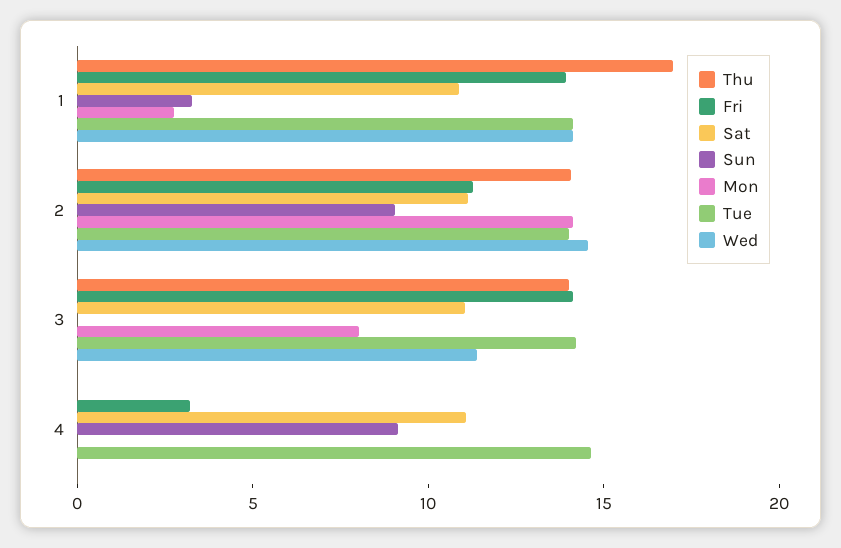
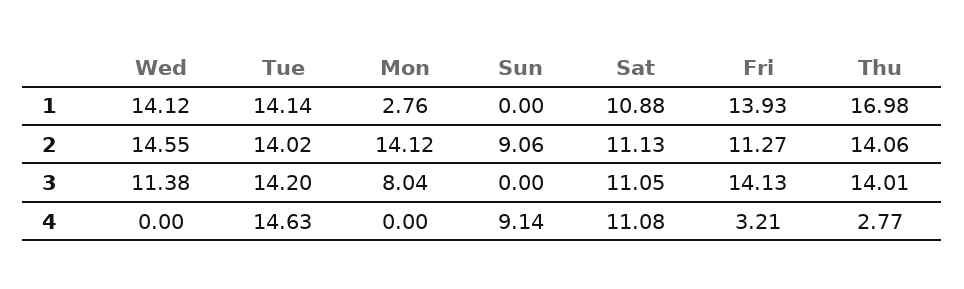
  {
    "Thu": {
      "1": 16.98,
      "2": 14.06,
      "3": 14.01,
-     "4": 0
+     "4": 2.77
    },
    "Fri": {
      "1": 13.93,
      "2": 11.27,
      "3": 14.13,
      "4": 3.21
    },
    "Sat": {
      "1": 10.88,
      "2": 11.13,
      "3": 11.05,
      "4": 11.08
    },
    "Sun": {
-     "1": 3,
+     "1": 0,
      "2": 9.06,
      "3": 0,
      "4": 9.14
    },
    "Mon": {
      "1": 2.76,
      "2": 14.12,
      "3": 8.04,
      "4": 0
    },
    "Tue": {
      "1": 14.14,
      "2": 14.02,
      "3": 14.2,
      "4": 14.63
    },
    "Wed": {
      "1": 14.12,
      "2": 14.55,
      "3": 11.38,
      "4": 0
    }
  }

